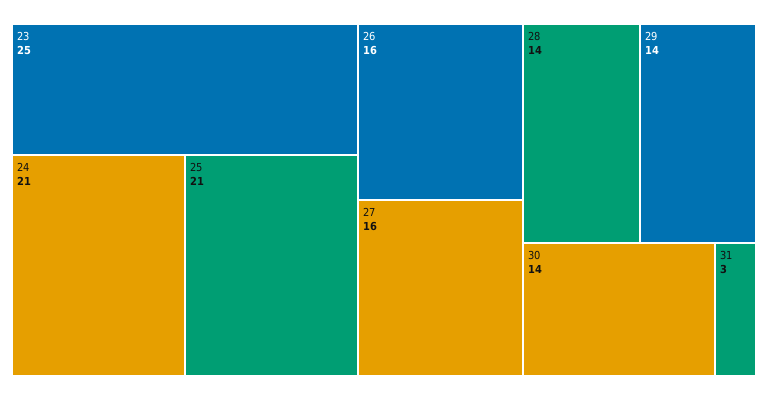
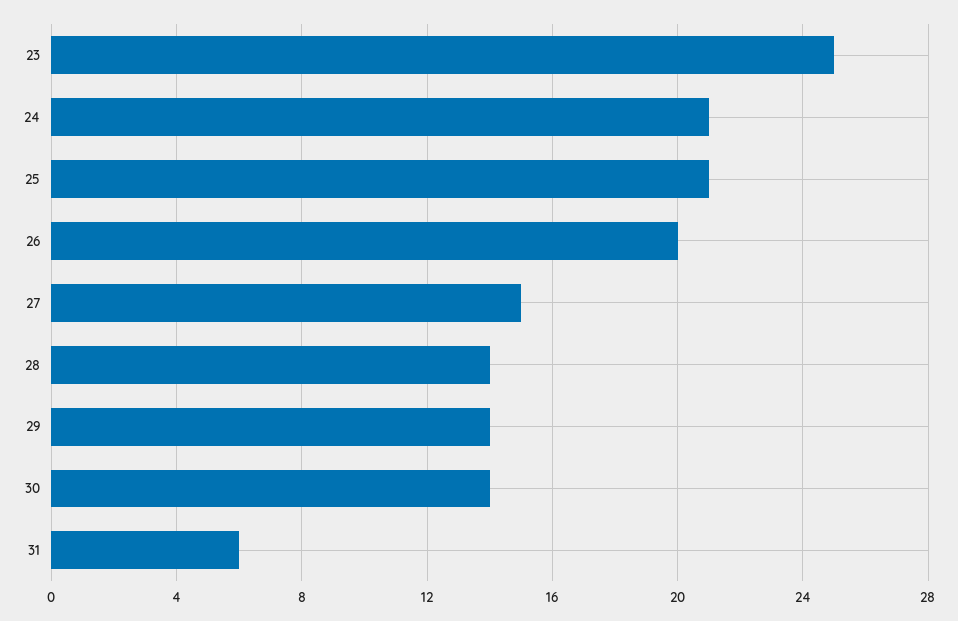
  {
    "23": 25,
    "24": 21,
    "25": 21,
-   "26": 16,
+   "26": 20,
-   "27": 16,
+   "27": 15,
    "28": 14,
    "29": 14,
    "30": 14,
-   "31": 3
+   "31": 6
  }

